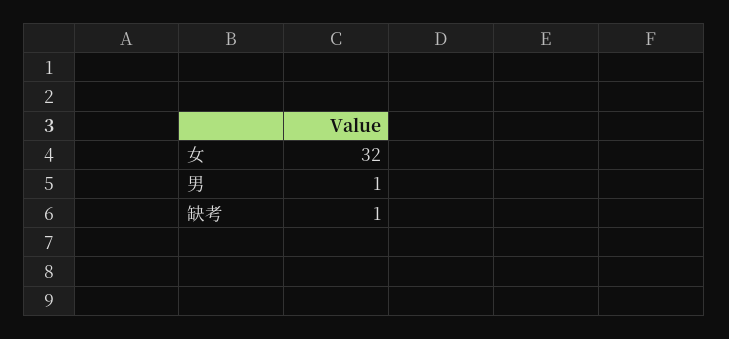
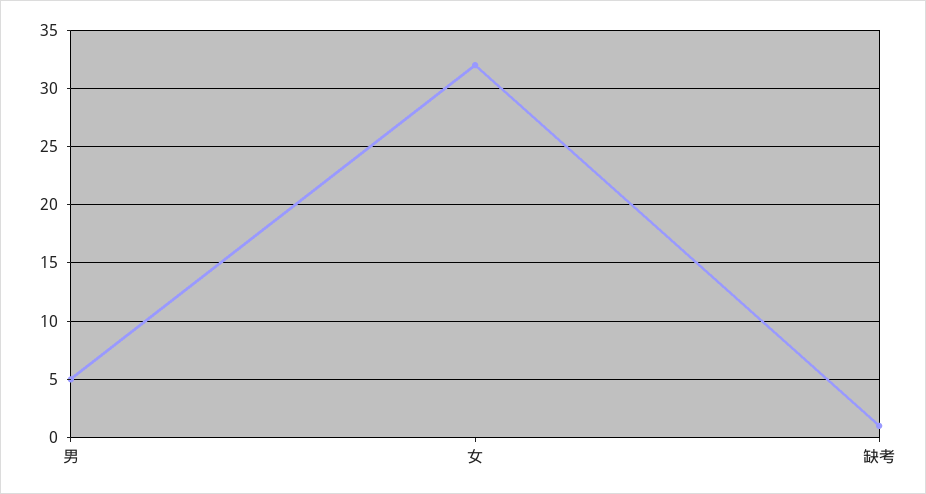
  {
    "女": 32,
-   "男": 1,
+   "男": 5,
    "缺考": 1
  }

